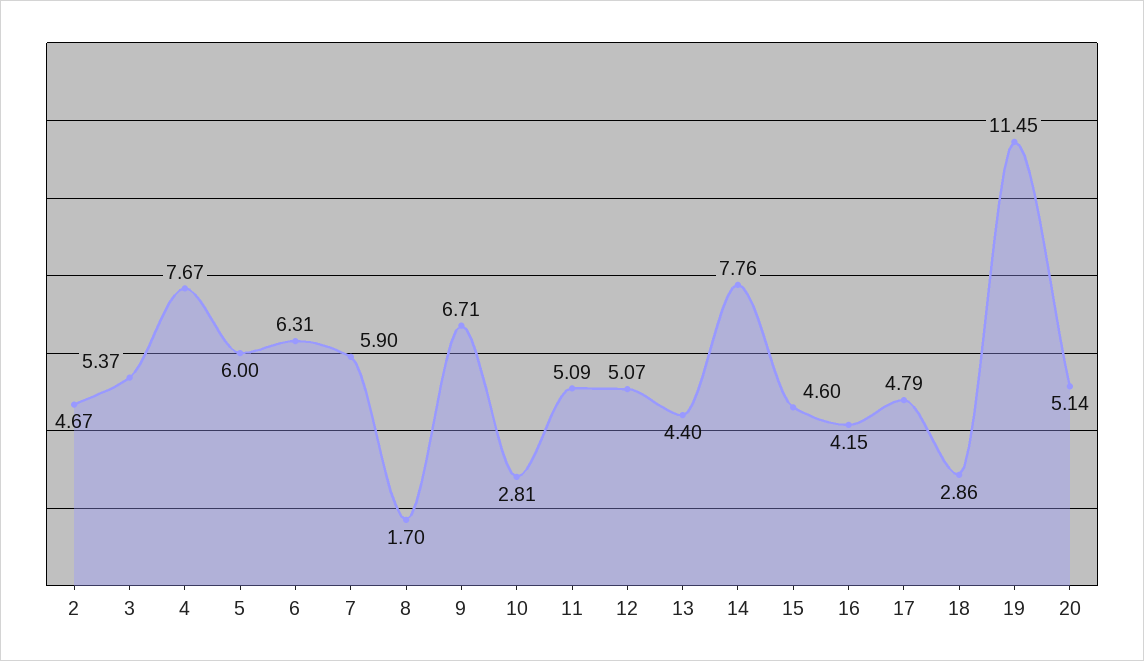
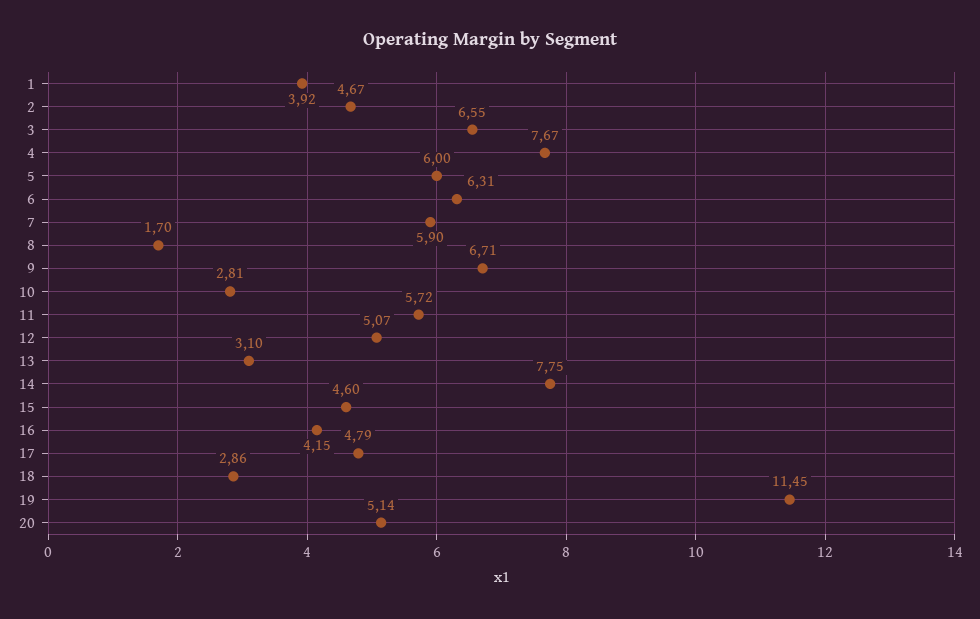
  {
    "2": 4.67,
-   "3": 5.37,
+   "3": 6.55,
    "4": 7.67,
    "5": 6,
    "6": 6.31,
    "7": 5.9,
    "8": 1.7,
    "9": 6.71,
    "10": 2.81,
-   "11": 5.09,
+   "11": 5.72,
    "12": 5.07,
-   "13": 4.4,
+   "13": 3.1,
-   "14": 7.76,
+   "14": 7.75,
    "15": 4.6,
    "16": 4.15,
    "17": 4.79,
    "18": 2.86,
    "19": 11.45,
-   "20": 5.14
+   "20": 5.14,
+   "1": 3.92
  }

